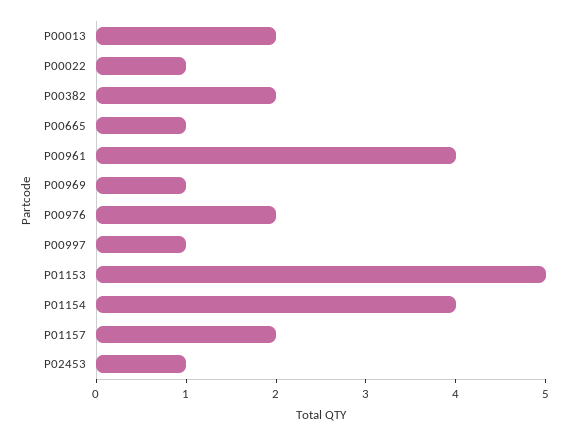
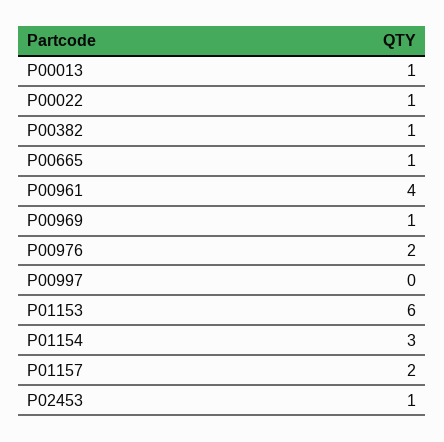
  {
-   "P00013": 2,
+   "P00013": 1,
    "P00022": 1,
-   "P00382": 2,
+   "P00382": 1,
    "P00665": 1,
    "P00961": 4,
    "P00969": 1,
    "P00976": 2,
-   "P00997": 1,
+   "P00997": 0,
-   "P01153": 5,
+   "P01153": 6,
-   "P01154": 4,
+   "P01154": 3,
    "P01157": 2,
    "P02453": 1
  }

